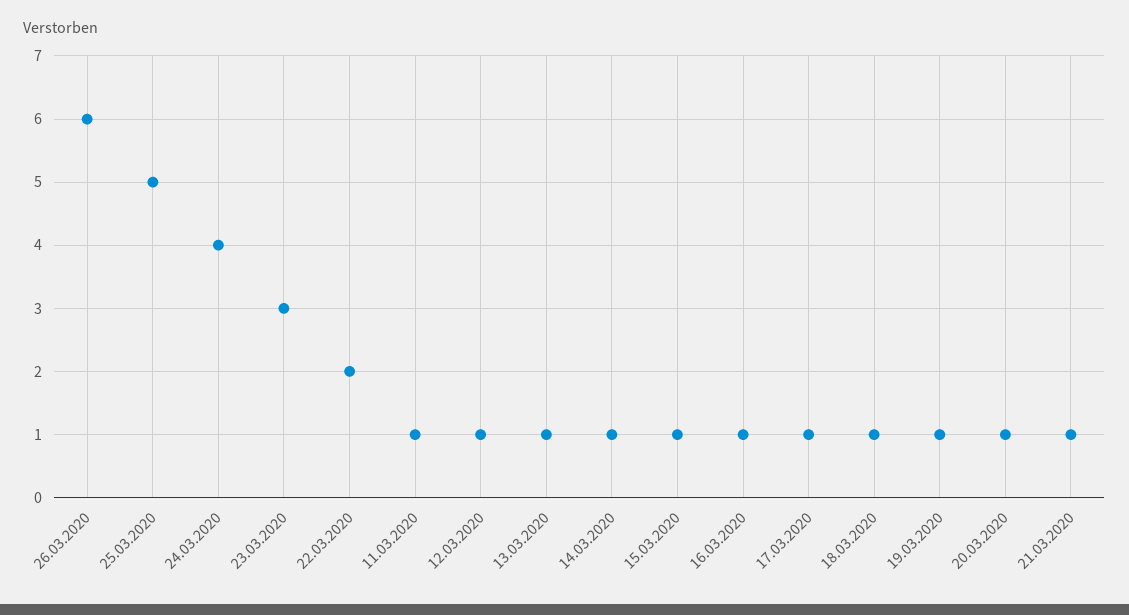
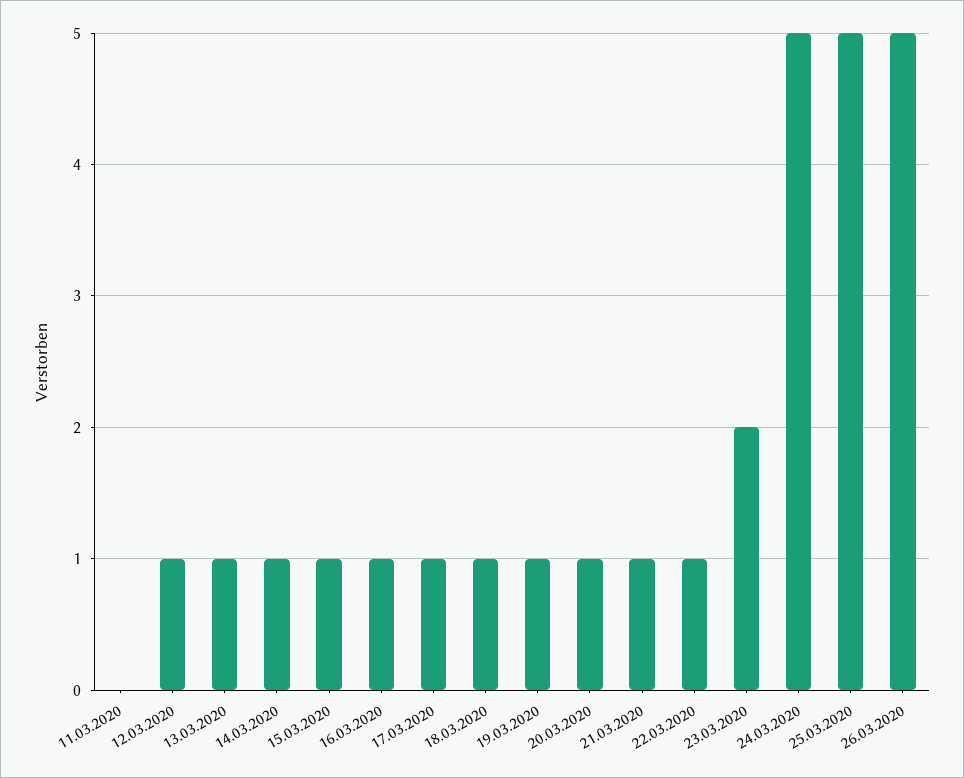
  {
-   "26.03.2020": 6,
+   "26.03.2020": 5,
    "25.03.2020": 5,
-   "24.03.2020": 4,
+   "24.03.2020": 5,
-   "23.03.2020": 3,
+   "23.03.2020": 2,
-   "22.03.2020": 2,
+   "22.03.2020": 1,
-   "11.03.2020": 1,
+   "11.03.2020": 0,
    "12.03.2020": 1,
    "13.03.2020": 1,
    "14.03.2020": 1,
    "15.03.2020": 1,
    "16.03.2020": 1,
    "17.03.2020": 1,
    "18.03.2020": 1,
    "19.03.2020": 1,
    "20.03.2020": 1,
    "21.03.2020": 1
  }

